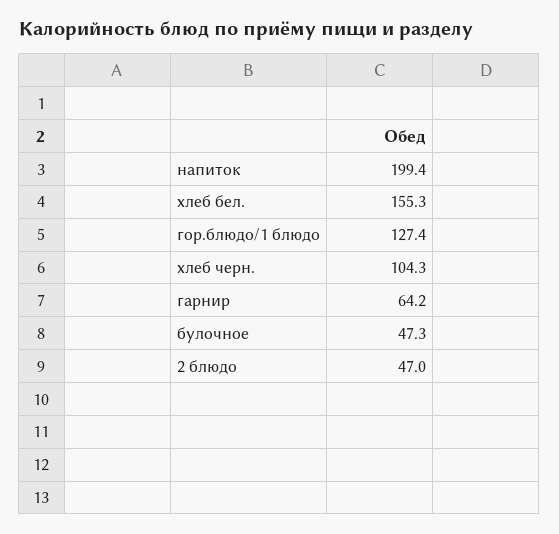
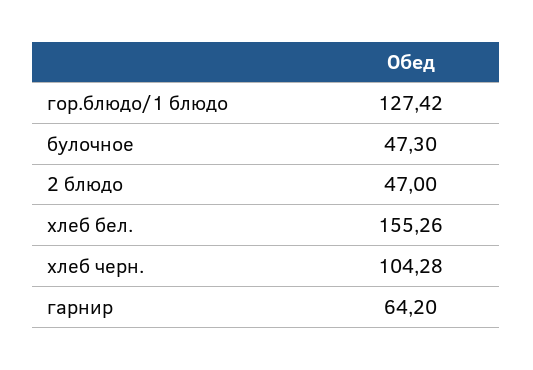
  {
-   "напиток": 199.4,
    "хлеб бел.": 155.26,
    "гор.блюдо/1 блюдо": 127.42,
    "хлеб черн.": 104.28,
    "гарнир": 64.2,
    "булочное": 47.3,
    "2 блюдо": 47
  }

